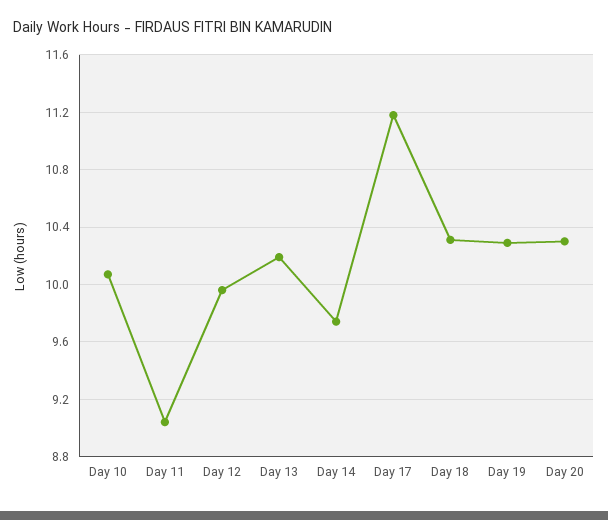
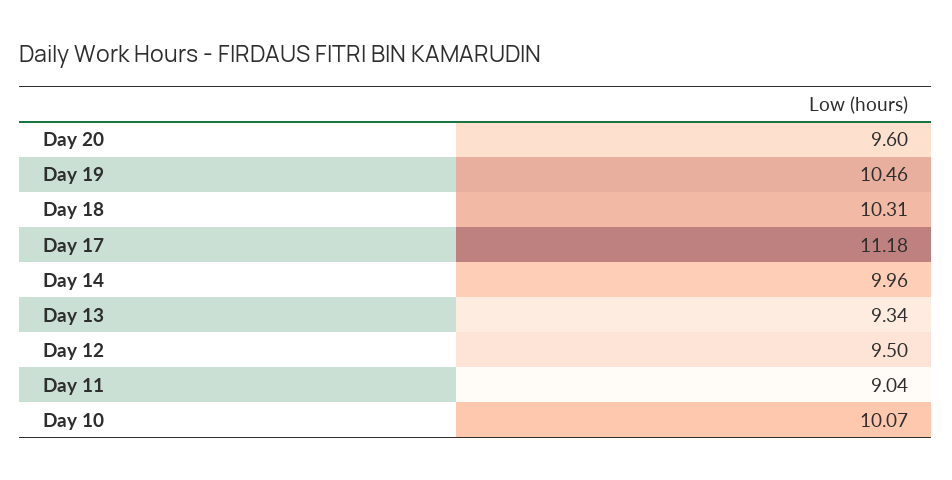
  {
    "Day 10": 10.07,
    "Day 11": 9.04,
-   "Day 12": 9.95,
+   "Day 12": 9.5,
-   "Day 13": 10.2,
+   "Day 13": 9.34,
-   "Day 14": 9.75,
+   "Day 14": 9.96,
    "Day 17": 11.18,
    "Day 18": 10.31,
-   "Day 19": 10.3,
+   "Day 19": 10.46,
-   "Day 20": 10.3
+   "Day 20": 9.6
  }

